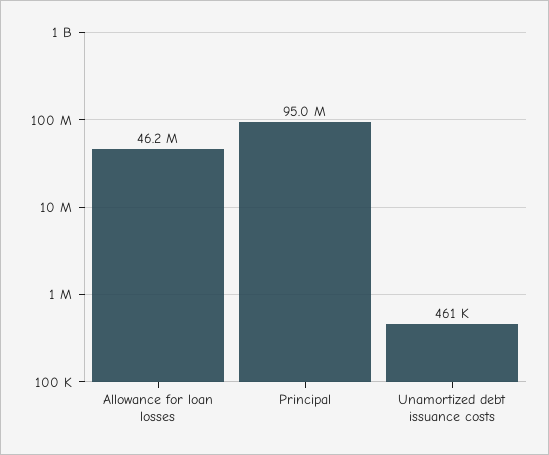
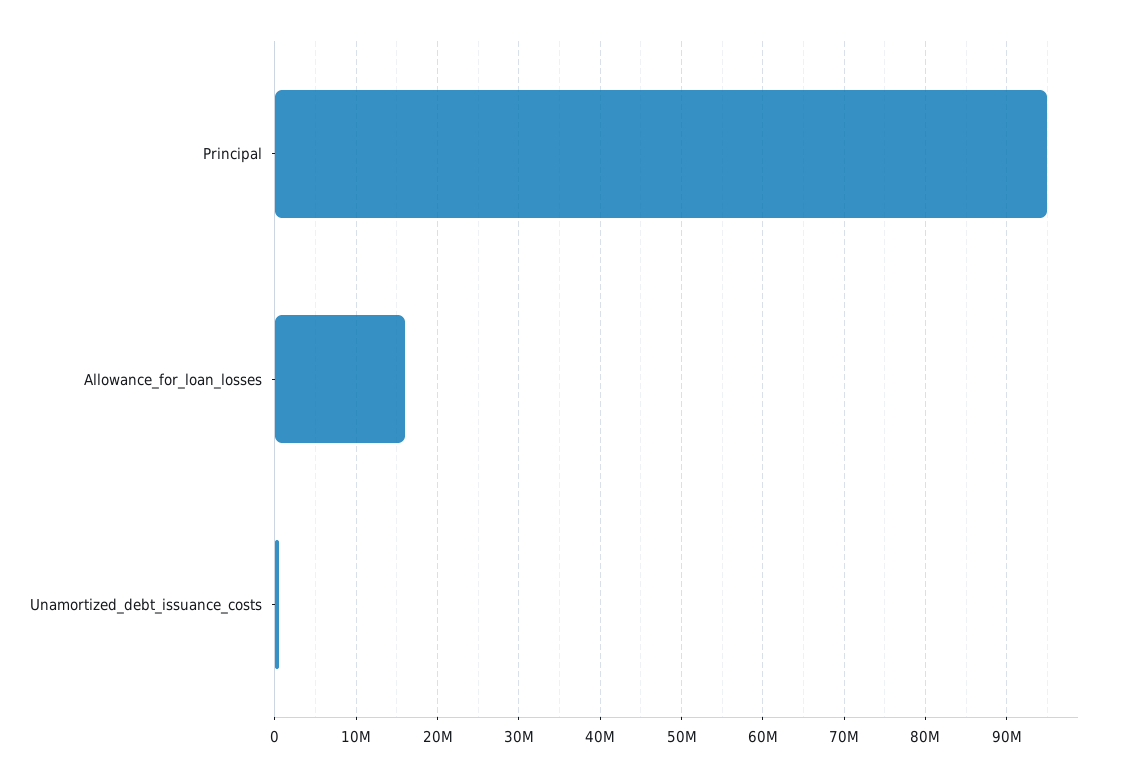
  {
-   "Allowance for loan losses": 46200000,
+   "Allowance for loan losses": 16000000,
    "Principal": 95000000,
    "Unamortized debt issuance costs": 461000
  }

